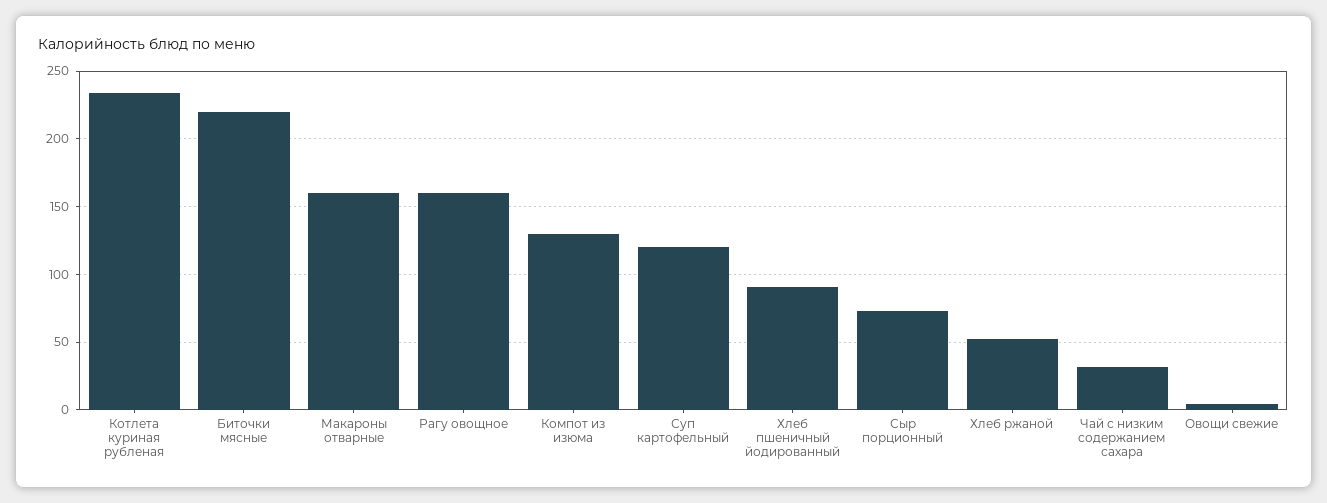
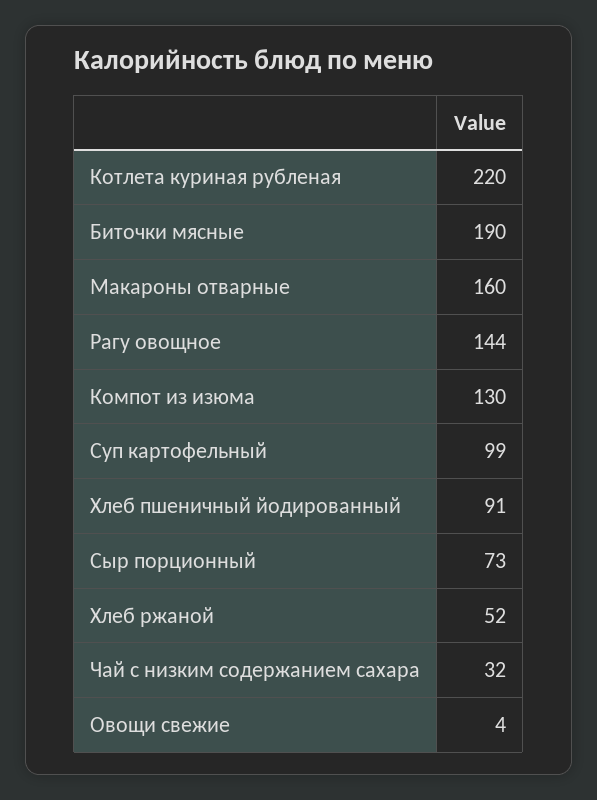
  {
-   "Котлета куриная рубленая": 235,
+   "Котлета куриная рубленая": 220,
-   "Биточки мясные": 220,
+   "Биточки мясные": 190,
    "Макароны отварные": 160,
-   "Рагу овощное": 160,
+   "Рагу овощное": 144,
    "Компот из изюма": 130,
-   "Суп картофельный": 120,
+   "Суп картофельный": 99,
    "Хлеб пшеничный йодированный": 91,
    "Сыр порционный": 73,
    "Хлеб ржаной": 52,
    "Чай с низким содержанием сахара": 32,
    "Овощи свежие": 4
  }

